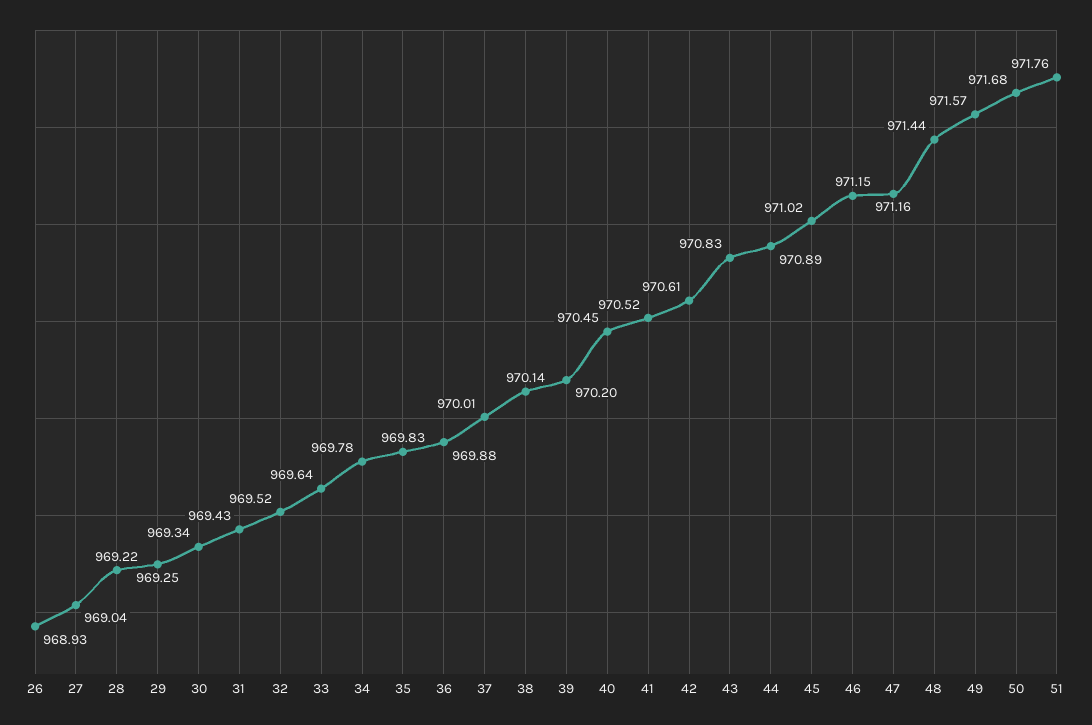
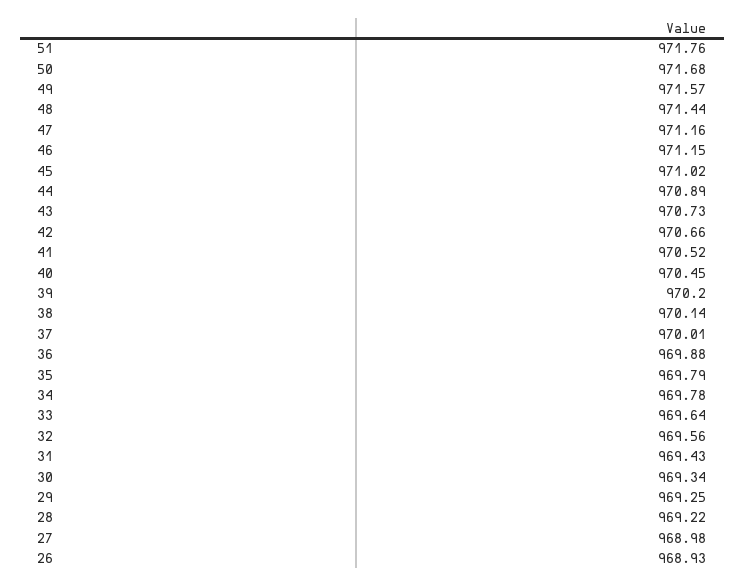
  {
    "26": 968.93,
-   "27": 969.04,
+   "27": 968.98,
    "28": 969.22,
    "29": 969.25,
    "30": 969.34,
    "31": 969.43,
-   "32": 969.52,
+   "32": 969.56,
    "33": 969.64,
    "34": 969.78,
-   "35": 969.83,
+   "35": 969.79,
    "36": 969.88,
    "37": 970.01,
    "38": 970.14,
    "39": 970.2,
    "40": 970.45,
    "41": 970.52,
-   "42": 970.61,
+   "42": 970.66,
-   "43": 970.83,
+   "43": 970.73,
    "44": 970.89,
    "45": 971.02,
    "46": 971.15,
    "47": 971.16,
    "48": 971.44,
    "49": 971.57,
    "50": 971.68,
    "51": 971.76
  }

